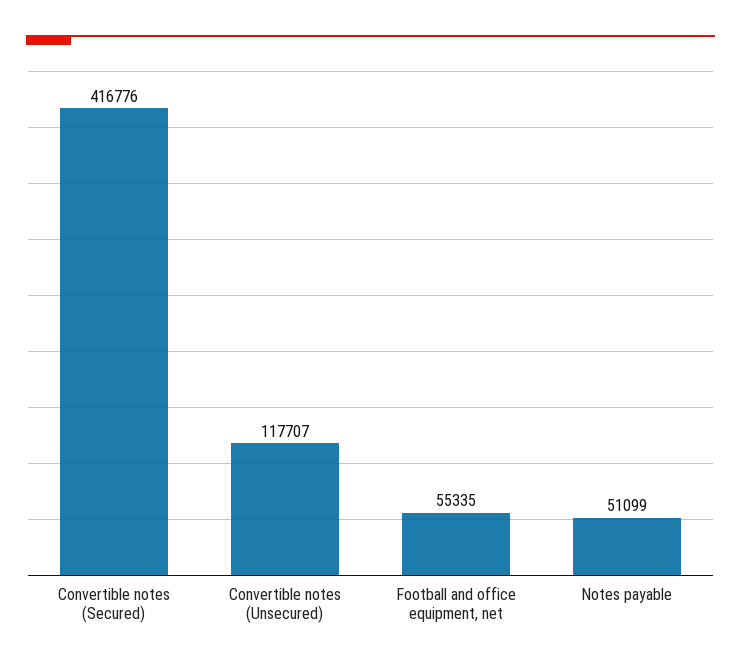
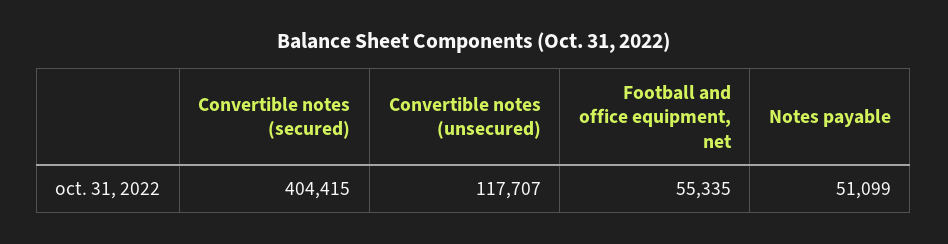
  {
-   "Convertible notes (Secured)": 416776,
+   "Convertible notes (Secured)": 404415,
    "Convertible notes (Unsecured)": 117707,
    "Football and office equipment, net": 55335,
    "Notes payable": 51099
  }

